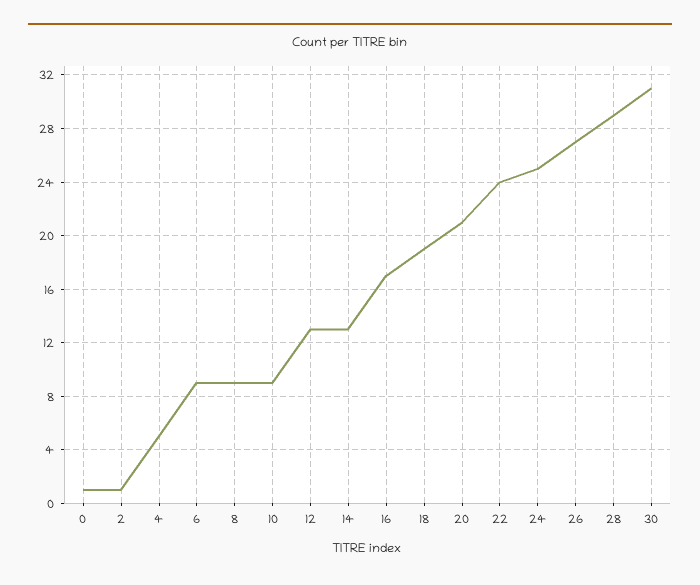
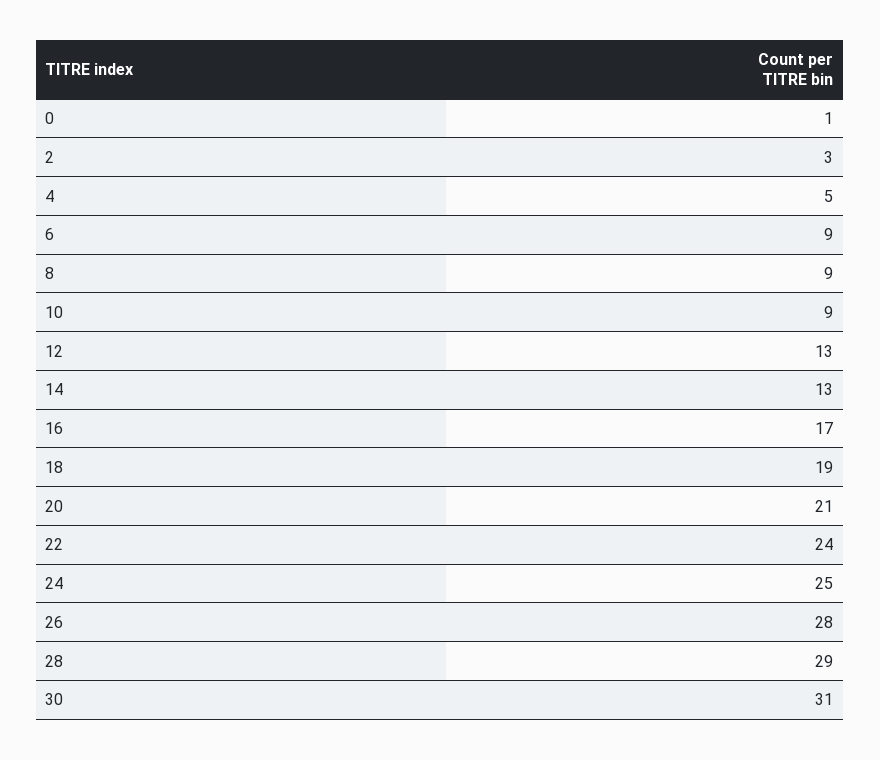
  {
    "0": 1,
-   "2": 1,
+   "2": 3,
    "4": 5,
    "6": 9,
    "8": 9,
    "10": 9,
    "12": 13,
    "14": 13,
    "16": 17,
    "18": 19,
    "20": 21,
    "22": 24,
    "24": 25,
-   "26": 27,
+   "26": 28,
    "28": 29,
    "30": 31
  }

